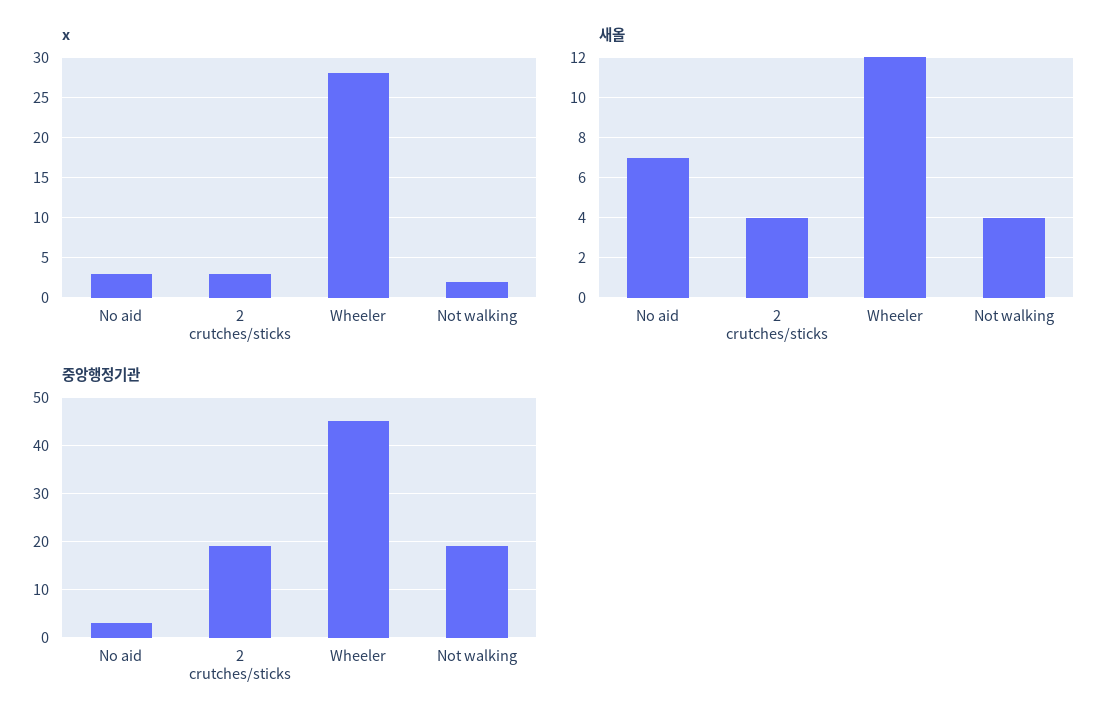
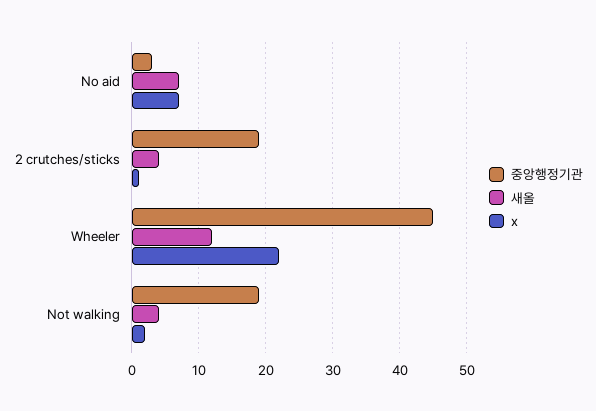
  {
    "x": {
-     "No aid": 3,
+     "No aid": 7,
-     "2 crutches/sticks": 3,
+     "2 crutches/sticks": 1,
-     "Wheeler": 28,
+     "Wheeler": 22,
      "Not walking": 2
    },
    "새올": {
      "No aid": 7,
      "2 crutches/sticks": 4,
      "Wheeler": 12,
      "Not walking": 4
    },
    "중앙행정기관": {
      "No aid": 3,
      "2 crutches/sticks": 19,
      "Wheeler": 45,
      "Not walking": 19
    }
  }

